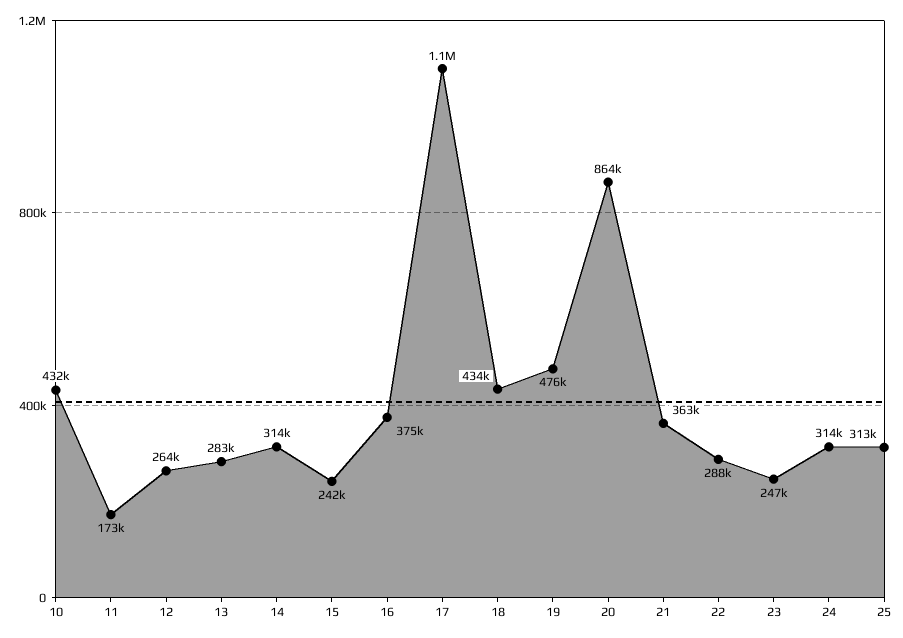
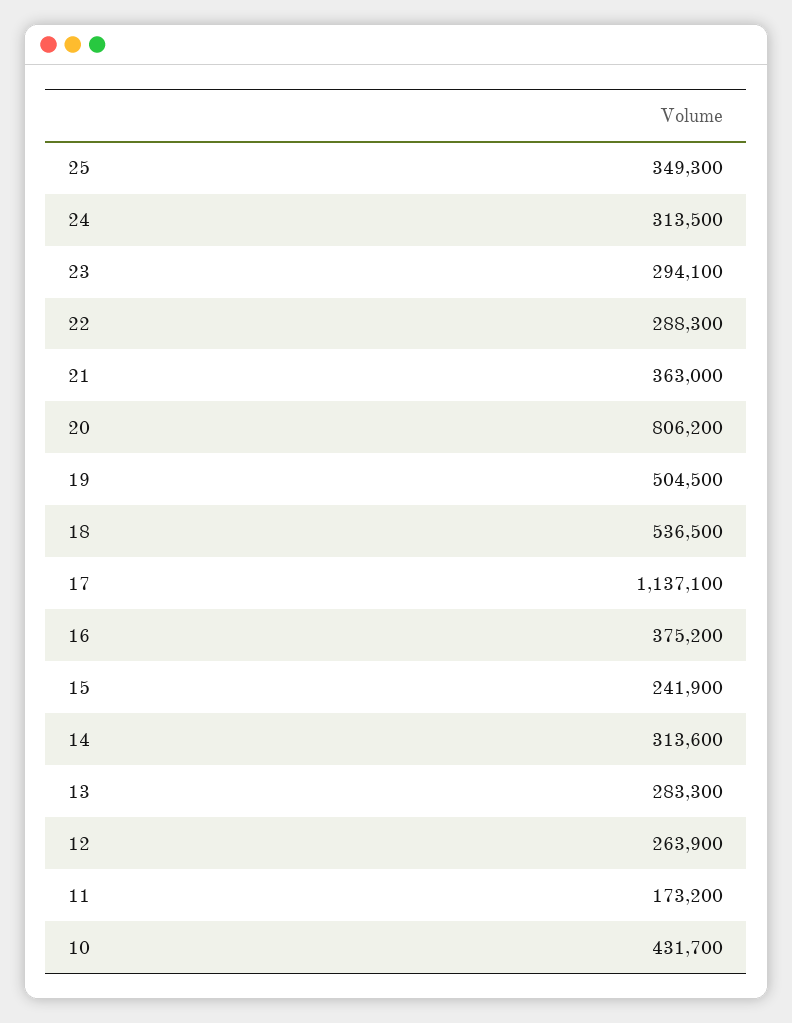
  {
    "10": 431700,
    "11": 173200,
    "12": 263900,
    "13": 283300,
    "14": 313600,
    "15": 241900,
    "16": 375200,
    "17": 1137100,
-   "18": 434000,
+   "18": 536500,
-   "19": 476000,
+   "19": 504500,
-   "20": 864000,
+   "20": 806200,
    "21": 363000,
    "22": 288300,
-   "23": 247000,
+   "23": 294100,
    "24": 313500,
-   "25": 313000
+   "25": 349300
  }

